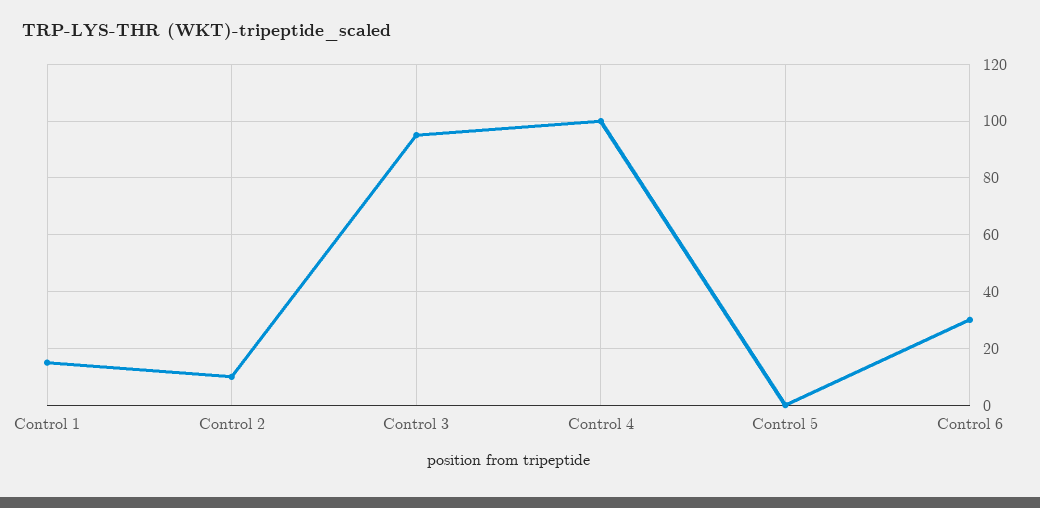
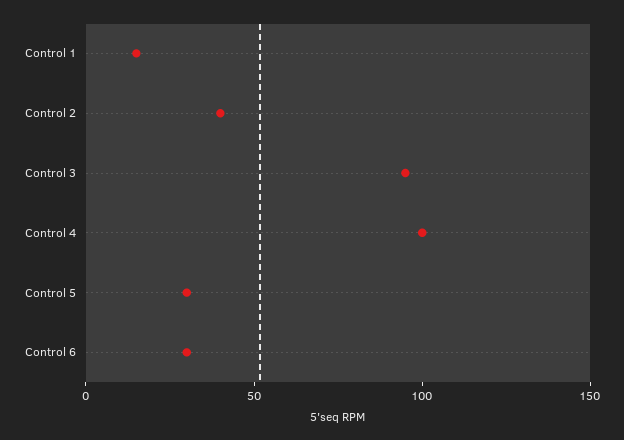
  {
    "Control 1": 15,
-   "Control 2": 10,
+   "Control 2": 40,
    "Control 3": 95,
    "Control 4": 100,
-   "Control 5": 0,
+   "Control 5": 30,
    "Control 6": 30
  }

